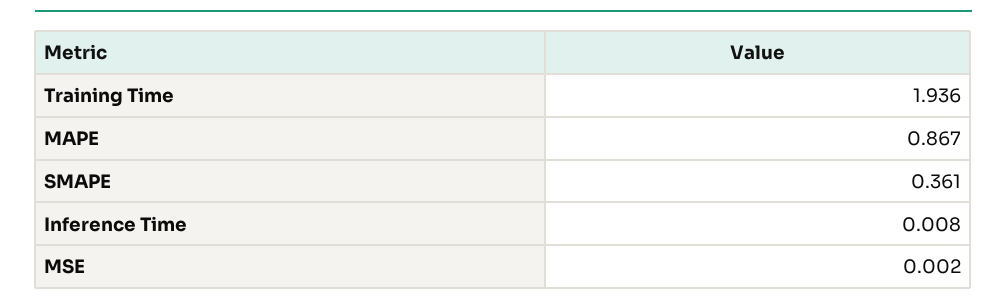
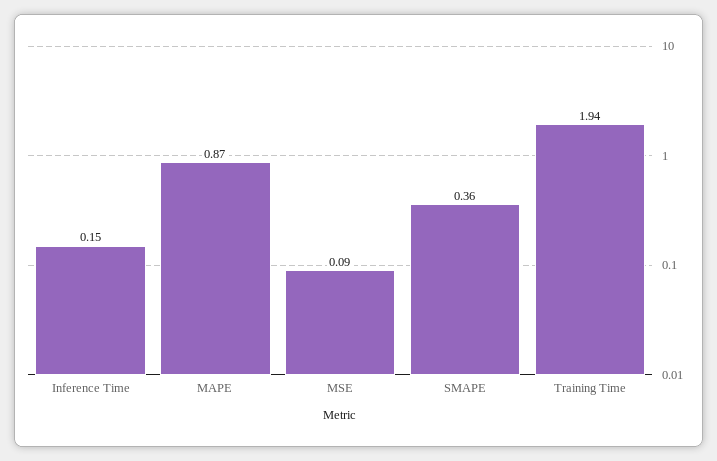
  {
    "Training Time": 1.936,
    "MAPE": 0.867,
    "SMAPE": 0.361,
-   "Inference Time": 0.008,
+   "Inference Time": 0.15,
-   "MSE": 0.002
+   "MSE": 0.09
  }

